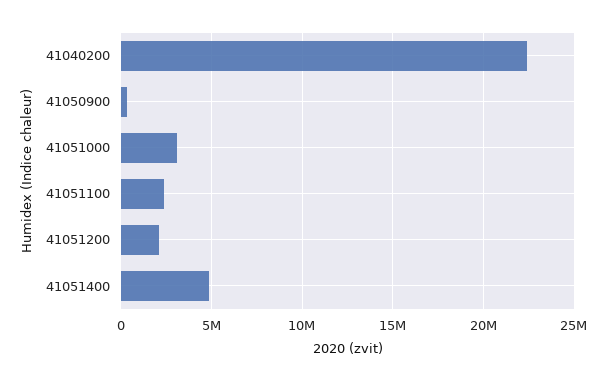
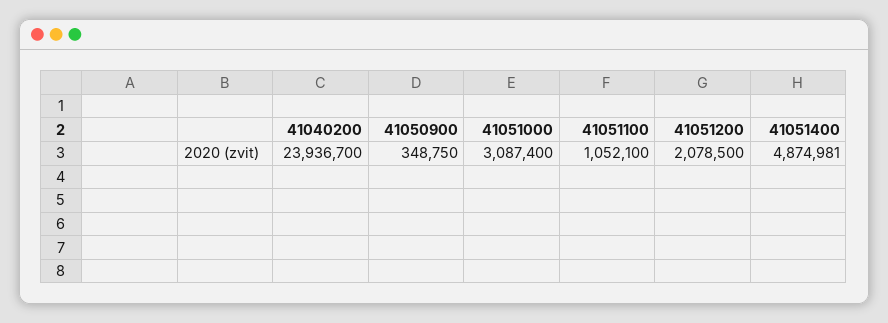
  {
-   "41040200": 22500000,
+   "41040200": 23936700,
    "41050900": 348750,
    "41051000": 3087400,
-   "41051100": 2500000,
+   "41051100": 1052100,
    "41051200": 2078500,
    "41051400": 4874981
  }

